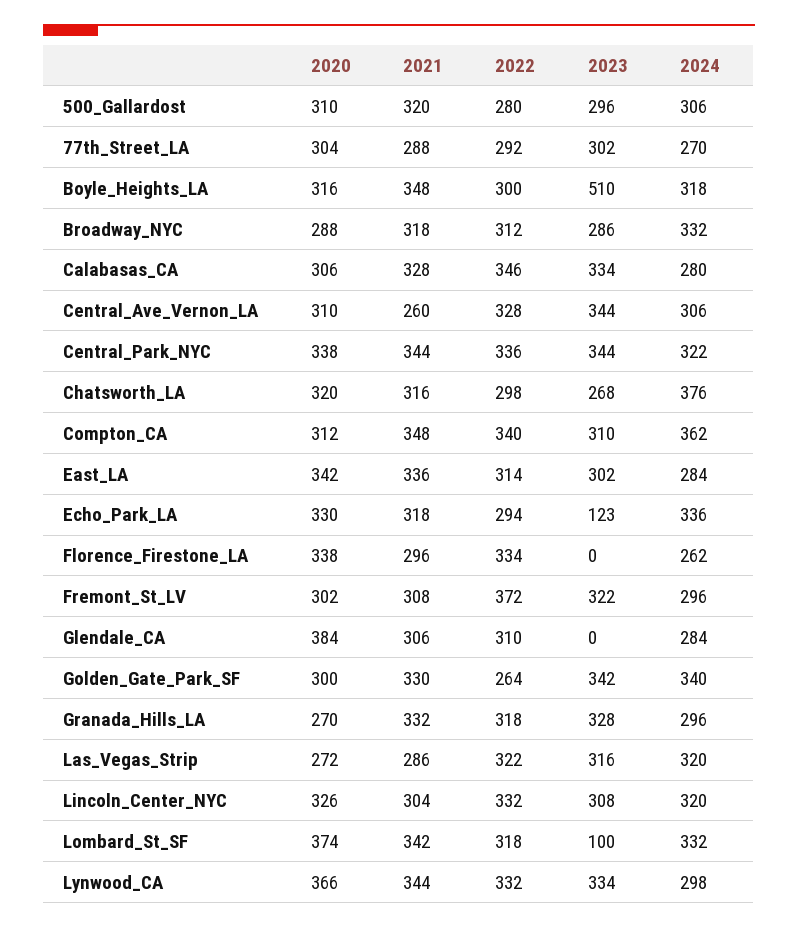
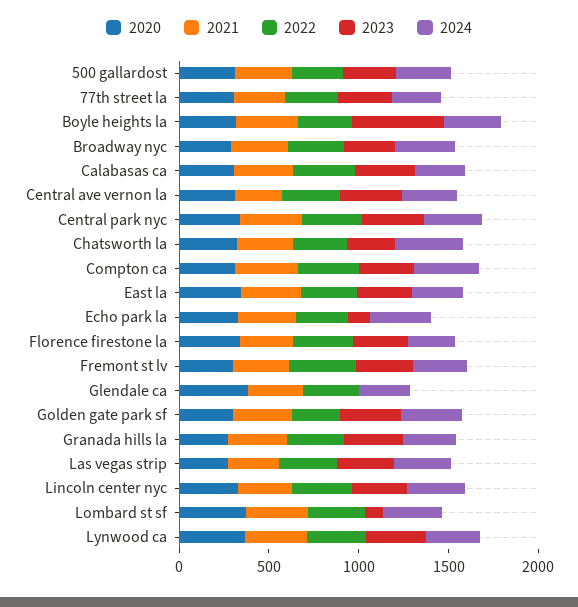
  {
    "2020": {
      "500_Gallardost": 310,
      "77th_Street_LA": 304,
      "Boyle_Heights_LA": 316,
      "Broadway_NYC": 288,
      "Calabasas_CA": 306,
      "Central_Ave_Vernon_LA": 310,
      "Central_Park_NYC": 338,
      "Chatsworth_LA": 320,
      "Compton_CA": 312,
      "East_LA": 342,
      "Echo_Park_LA": 330,
      "Florence_Firestone_LA": 338,
      "Fremont_St_LV": 302,
      "Glendale_CA": 384,
      "Golden_Gate_Park_SF": 300,
      "Granada_Hills_LA": 270,
      "Las_Vegas_Strip": 272,
      "Lincoln_Center_NYC": 326,
      "Lombard_St_SF": 374,
      "Lynwood_CA": 366
    },
    "2021": {
      "500_Gallardost": 320,
      "77th_Street_LA": 288,
      "Boyle_Heights_LA": 348,
      "Broadway_NYC": 318,
      "Calabasas_CA": 328,
      "Central_Ave_Vernon_LA": 260,
      "Central_Park_NYC": 344,
      "Chatsworth_LA": 316,
      "Compton_CA": 348,
      "East_LA": 336,
      "Echo_Park_LA": 318,
      "Florence_Firestone_LA": 296,
      "Fremont_St_LV": 308,
      "Glendale_CA": 306,
      "Golden_Gate_Park_SF": 330,
      "Granada_Hills_LA": 332,
      "Las_Vegas_Strip": 286,
      "Lincoln_Center_NYC": 304,
      "Lombard_St_SF": 342,
      "Lynwood_CA": 344
    },
    "2022": {
      "500_Gallardost": 280,
      "77th_Street_LA": 292,
      "Boyle_Heights_LA": 300,
      "Broadway_NYC": 312,
      "Calabasas_CA": 346,
      "Central_Ave_Vernon_LA": 328,
      "Central_Park_NYC": 336,
      "Chatsworth_LA": 298,
      "Compton_CA": 340,
      "East_LA": 314,
      "Echo_Park_LA": 294,
      "Florence_Firestone_LA": 334,
      "Fremont_St_LV": 372,
      "Glendale_CA": 310,
      "Golden_Gate_Park_SF": 264,
      "Granada_Hills_LA": 318,
      "Las_Vegas_Strip": 322,
      "Lincoln_Center_NYC": 332,
      "Lombard_St_SF": 318,
      "Lynwood_CA": 332
    },
    "2023": {
      "500_Gallardost": 296,
      "77th_Street_LA": 302,
      "Boyle_Heights_LA": 510,
      "Broadway_NYC": 286,
      "Calabasas_CA": 334,
      "Central_Ave_Vernon_LA": 344,
      "Central_Park_NYC": 344,
      "Chatsworth_LA": 268,
      "Compton_CA": 310,
      "East_LA": 302,
      "Echo_Park_LA": 123,
-     "Florence_Firestone_LA": 0,
+     "Florence_Firestone_LA": 300,
      "Fremont_St_LV": 322,
      "Glendale_CA": 0,
      "Golden_Gate_Park_SF": 342,
      "Granada_Hills_LA": 328,
      "Las_Vegas_Strip": 316,
      "Lincoln_Center_NYC": 308,
      "Lombard_St_SF": 100,
      "Lynwood_CA": 334
    },
    "2024": {
      "500_Gallardost": 306,
      "77th_Street_LA": 270,
      "Boyle_Heights_LA": 318,
      "Broadway_NYC": 332,
      "Calabasas_CA": 280,
      "Central_Ave_Vernon_LA": 306,
      "Central_Park_NYC": 322,
      "Chatsworth_LA": 376,
      "Compton_CA": 362,
      "East_LA": 284,
      "Echo_Park_LA": 336,
      "Florence_Firestone_LA": 262,
      "Fremont_St_LV": 296,
      "Glendale_CA": 284,
      "Golden_Gate_Park_SF": 340,
      "Granada_Hills_LA": 296,
      "Las_Vegas_Strip": 320,
      "Lincoln_Center_NYC": 320,
      "Lombard_St_SF": 332,
      "Lynwood_CA": 298
    }
  }

